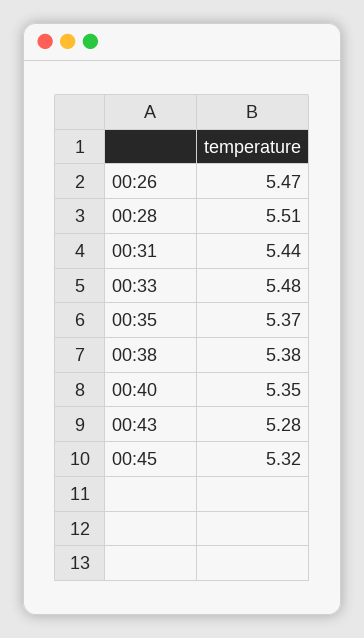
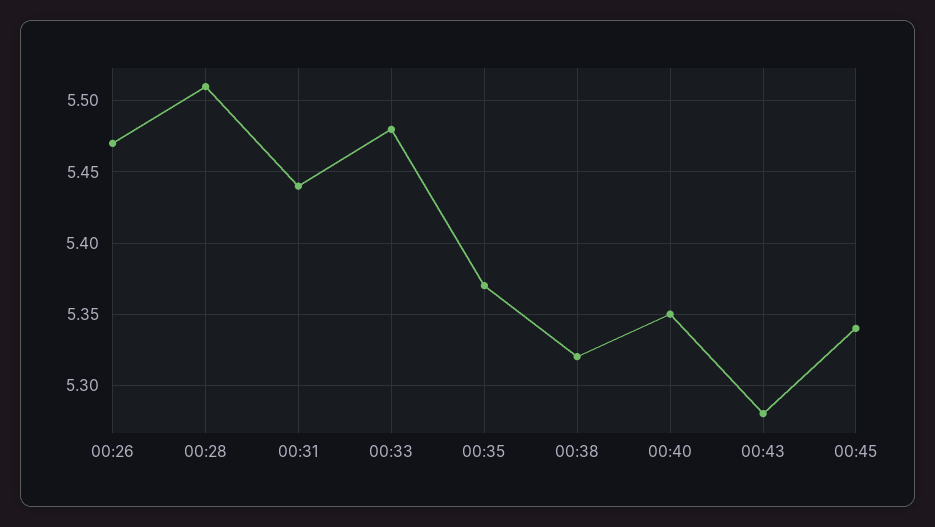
  {
    "00:26": 5.47,
    "00:28": 5.51,
    "00:31": 5.44,
    "00:33": 5.48,
    "00:35": 5.37,
-   "00:38": 5.38,
+   "00:38": 5.32,
    "00:40": 5.35,
    "00:43": 5.28,
-   "00:45": 5.32
+   "00:45": 5.34
  }

